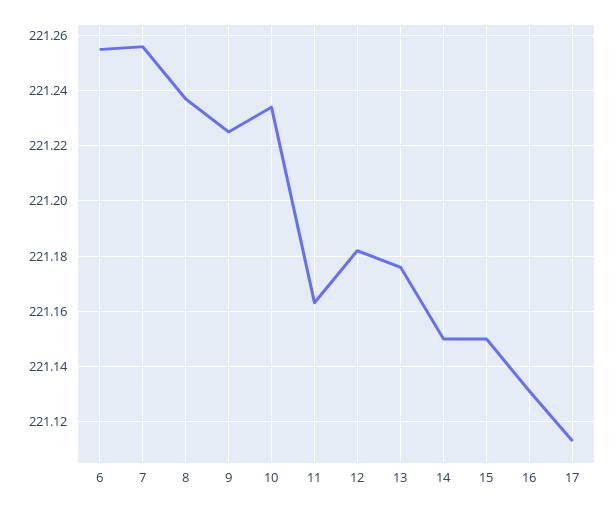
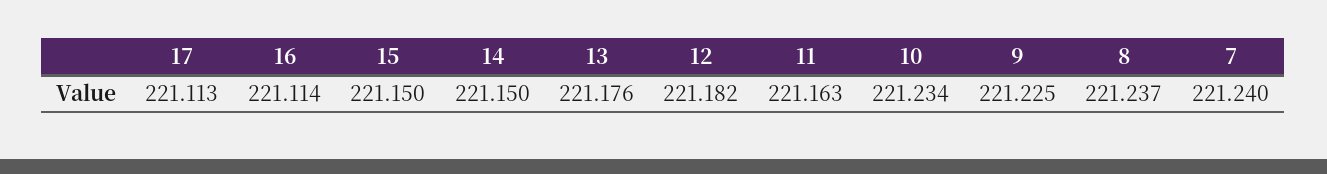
  {
-   "6": 221.255,
-   "7": 221.255,
+   "7": 221.24,
    "8": 221.237,
    "9": 221.225,
    "10": 221.234,
    "11": 221.163,
    "12": 221.182,
    "13": 221.176,
    "14": 221.15,
    "15": 221.15,
-   "16": 221.13,
+   "16": 221.114,
    "17": 221.113
  }

